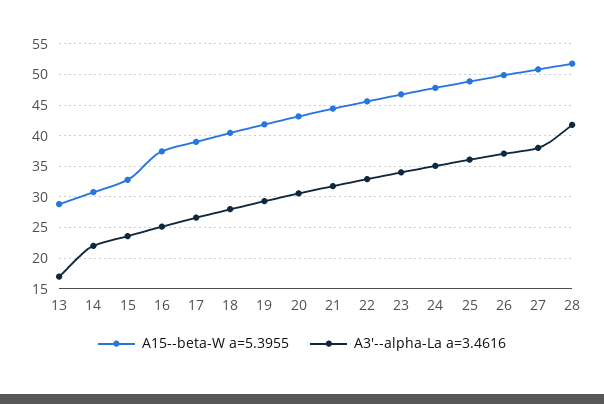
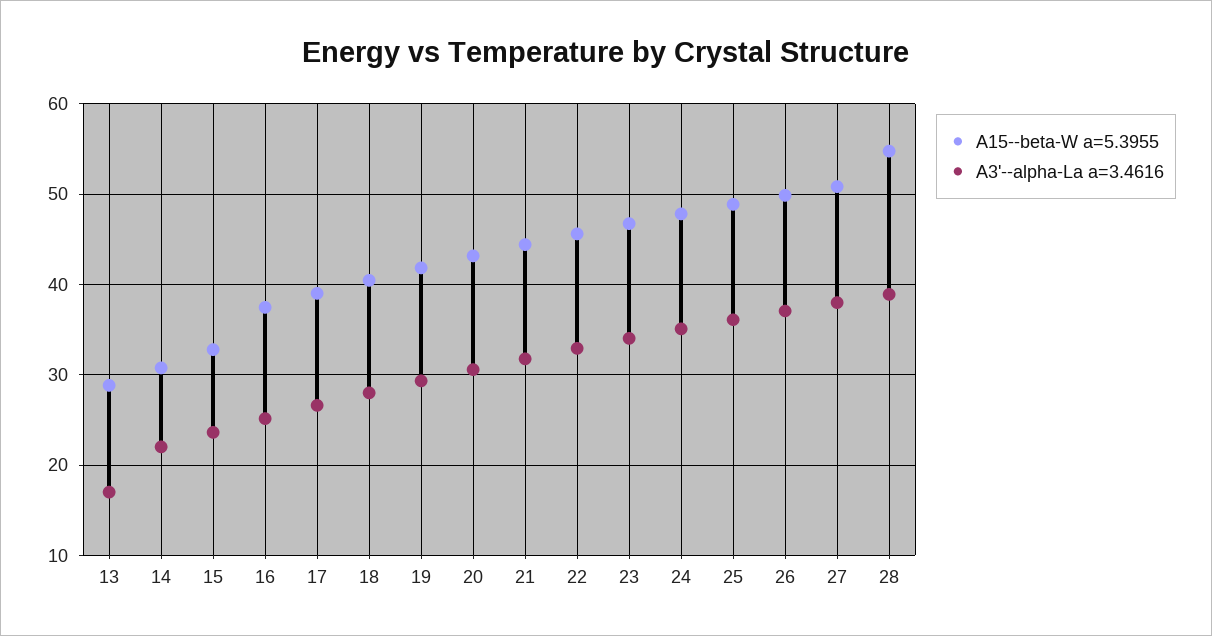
  {
    "A15--beta-W a=5.3955": {
      "13": 29,
      "14": 31,
      "15": 33,
      "16": 37,
      "17": 39,
      "18": 40,
      "19": 42,
      "20": 43,
      "21": 44,
      "22": 46,
      "23": 47,
      "24": 48,
      "25": 49,
      "26": 50,
      "27": 51,
-     "28": 52
+     "28": 55
    },
    "A3'--alpha-La a=3.4616": {
      "13": 17,
      "14": 22,
      "15": 24,
      "16": 25,
      "17": 27,
      "18": 28,
      "19": 29,
      "20": 31,
      "21": 32,
      "22": 33,
      "23": 34,
      "24": 35,
      "25": 36,
      "26": 37,
      "27": 38,
-     "28": 42
+     "28": 39
    }
  }

